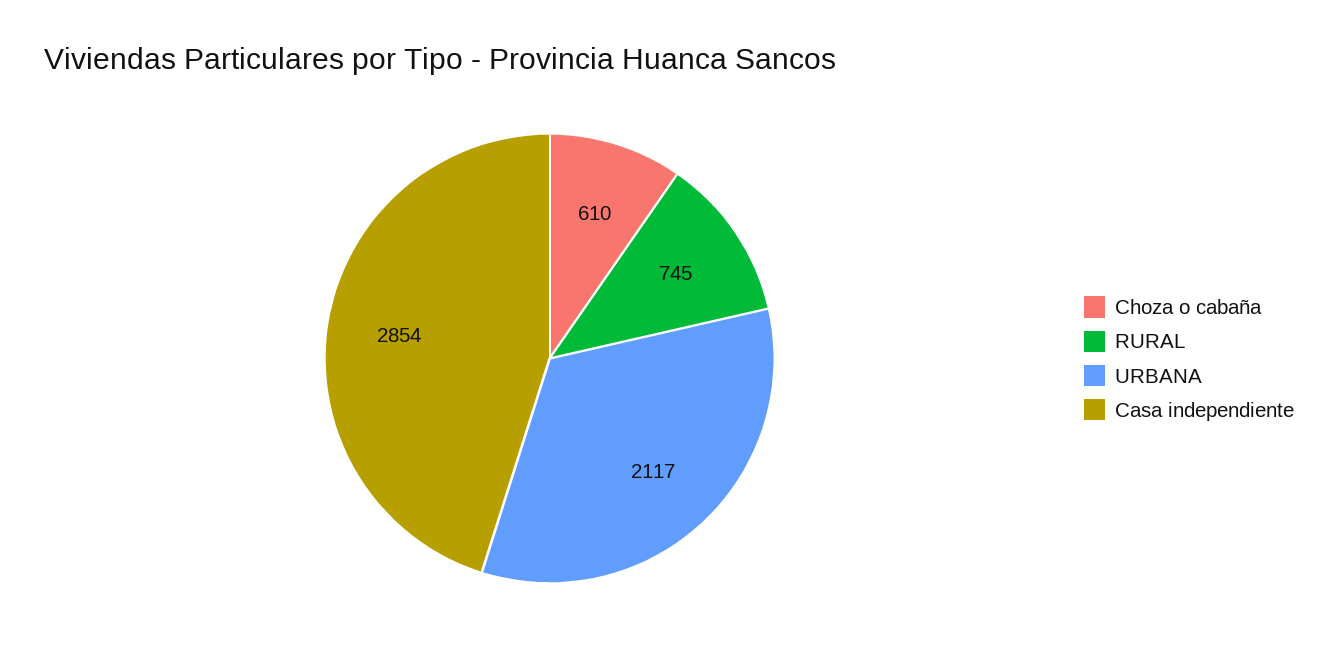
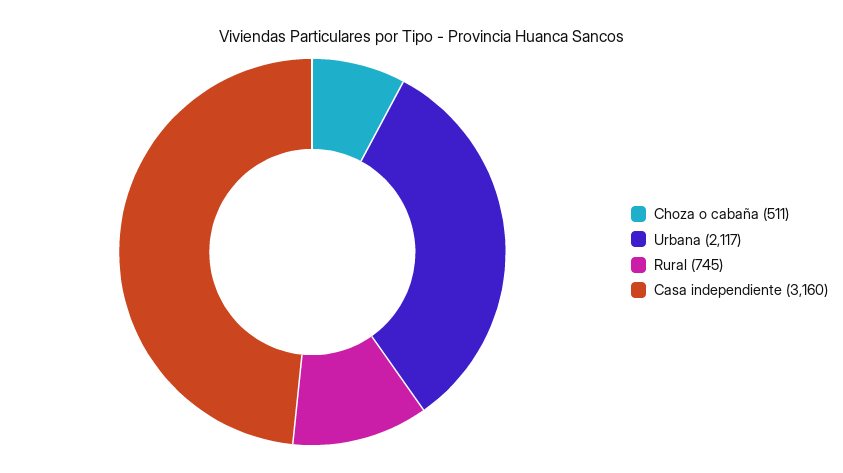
  {
-   "Choza o cabaña": 610,
+   "Choza o cabaña": 511,
    "RURAL": 745,
    "URBANA": 2117,
-   "Casa independiente": 2854
+   "Casa independiente": 3160
  }

